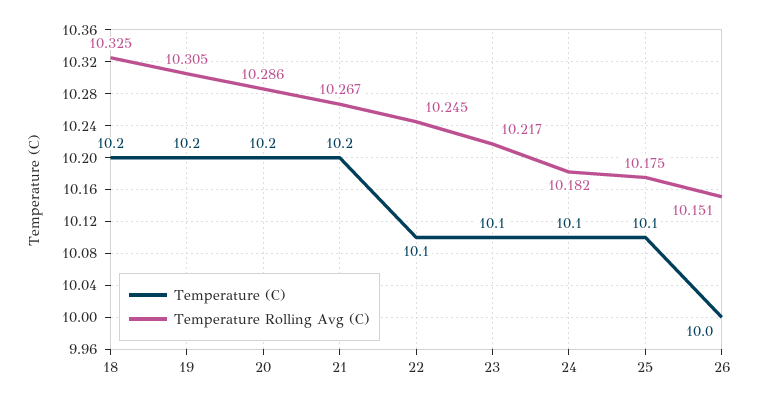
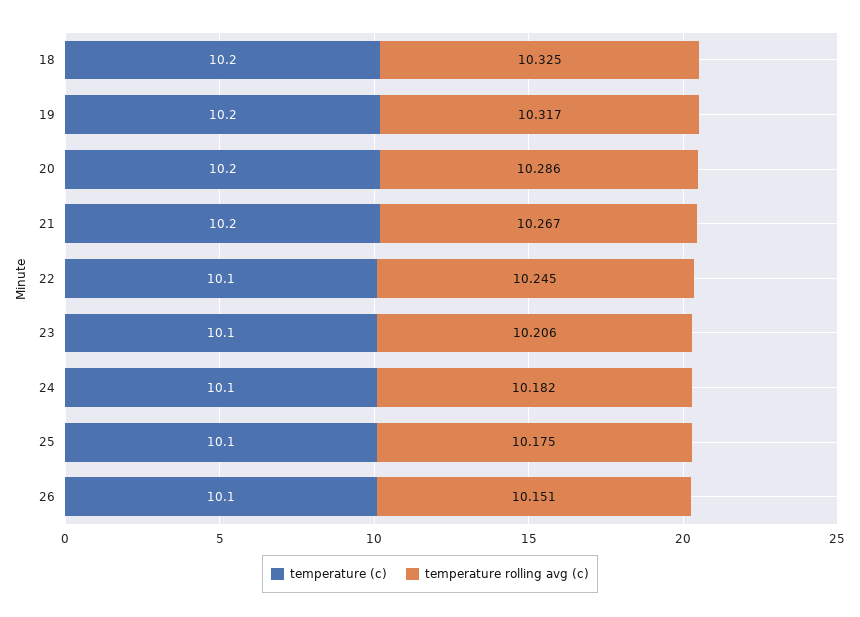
  {
    "Temperature (C)": {
      "18": 10.2,
      "19": 10.2,
      "20": 10.2,
      "21": 10.2,
      "22": 10.1,
      "23": 10.1,
      "24": 10.1,
      "25": 10.1,
-     "26": 10
+     "26": 10.1
    },
    "Temperature Rolling Avg (C)": {
      "18": 10.325,
-     "19": 10.305,
+     "19": 10.317,
      "20": 10.286,
      "21": 10.267,
      "22": 10.245,
-     "23": 10.217,
+     "23": 10.206,
      "24": 10.182,
      "25": 10.175,
      "26": 10.151
    }
  }

